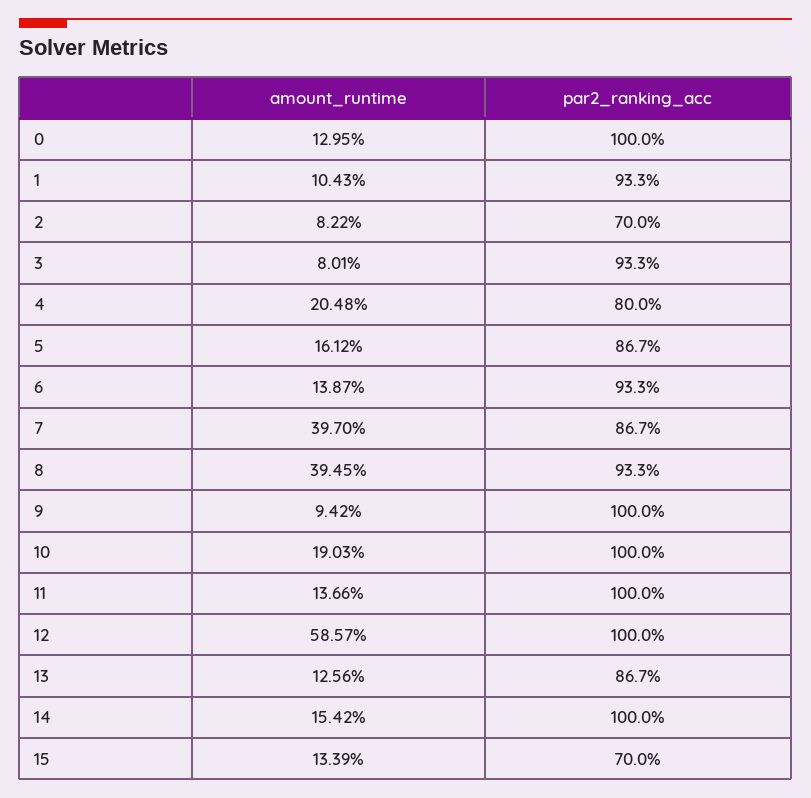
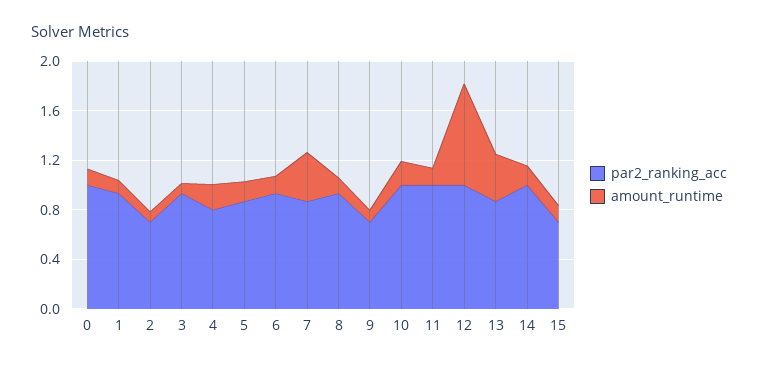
  {
    "amount_runtime": {
      "0": 0.1295,
      "1": 0.1043,
      "2": 0.0822,
      "3": 0.0801,
      "4": 0.2048,
      "5": 0.1612,
      "6": 0.1387,
      "7": 0.397,
-     "8": 0.3945,
+     "8": 0.1,
      "9": 0.0942,
      "10": 0.1903,
      "11": 0.1366,
-     "12": 0.5857,
+     "12": 0.8,
-     "13": 0.1256,
+     "13": 0.4,
      "14": 0.1542,
      "15": 0.1339
    },
    "par2_ranking_acc": {
      "0": 1,
      "1": 0.933,
      "2": 0.7,
      "3": 0.933,
      "4": 0.8,
      "5": 0.867,
      "6": 0.933,
      "7": 0.867,
      "8": 0.933,
-     "9": 1,
+     "9": 0.7,
      "10": 1,
      "11": 1,
      "12": 1,
      "13": 0.867,
      "14": 1,
      "15": 0.7
    }
  }

